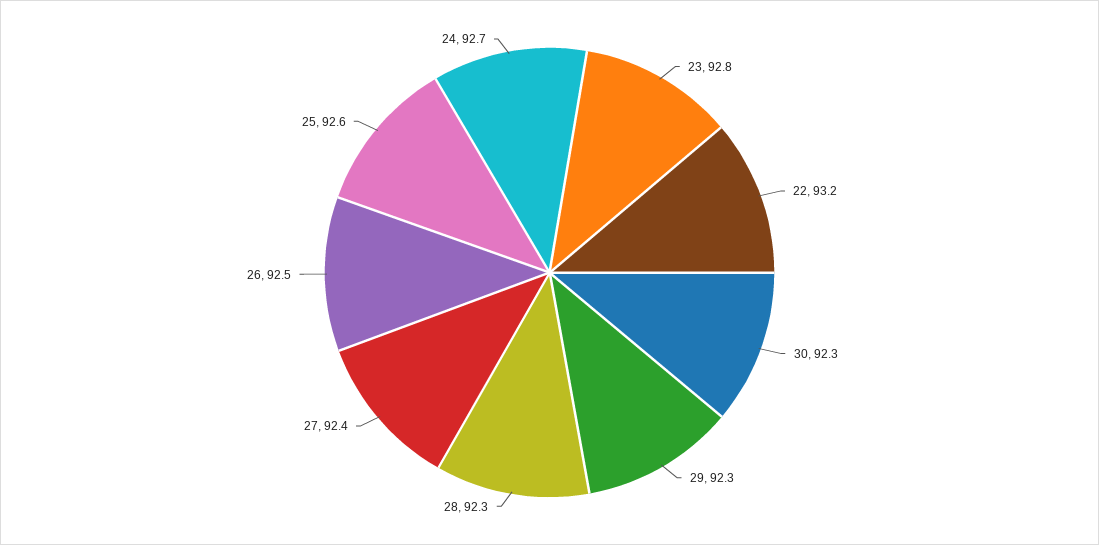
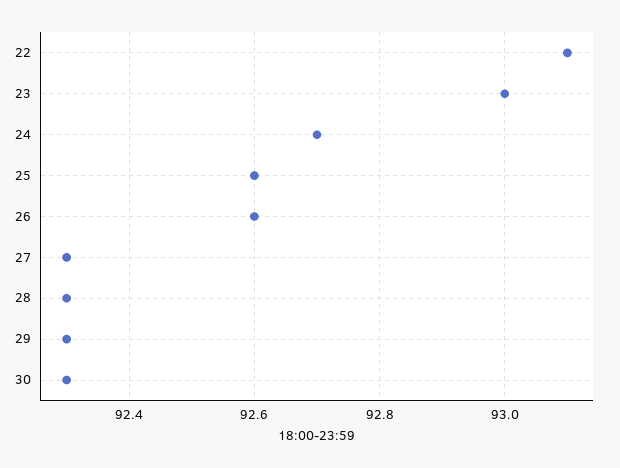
  {
-   "23": 92.8,
+   "23": 93,
-   "22": 93.2,
+   "22": 93.1,
    "30": 92.3,
    "29": 92.3,
    "28": 92.3,
-   "27": 92.4,
+   "27": 92.3,
-   "26": 92.5,
+   "26": 92.6,
    "25": 92.6,
    "24": 92.7
  }

